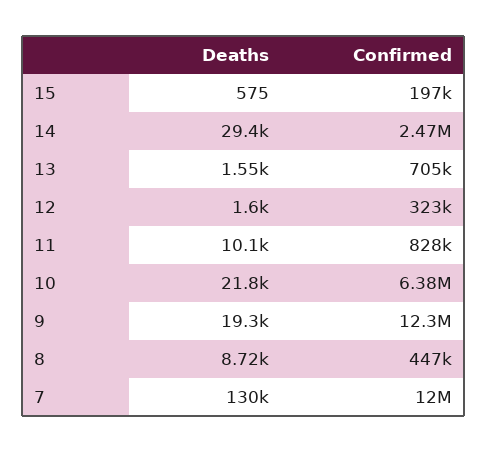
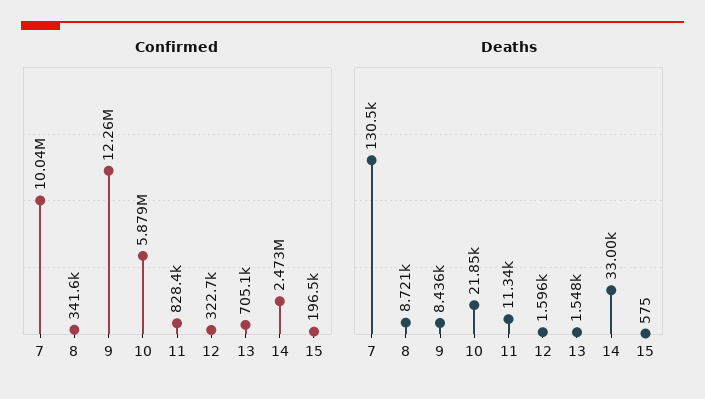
  {
    "Deaths": {
      "15": 575,
-     "14": 29400,
+     "14": 33000,
      "13": 1548,
      "12": 1596,
-     "11": 10100,
+     "11": 11340,
      "10": 21850,
-     "9": 19300,
+     "9": 8436,
      "8": 8721,
      "7": 130500
    },
    "Confirmed": {
      "15": 196500,
      "14": 2473000,
      "13": 705100,
      "12": 322700,
      "11": 828400,
-     "10": 6380000,
+     "10": 5879000,
      "9": 12260000,
-     "8": 447000,
+     "8": 341600,
-     "7": 12000000
+     "7": 10040000
    }
  }

